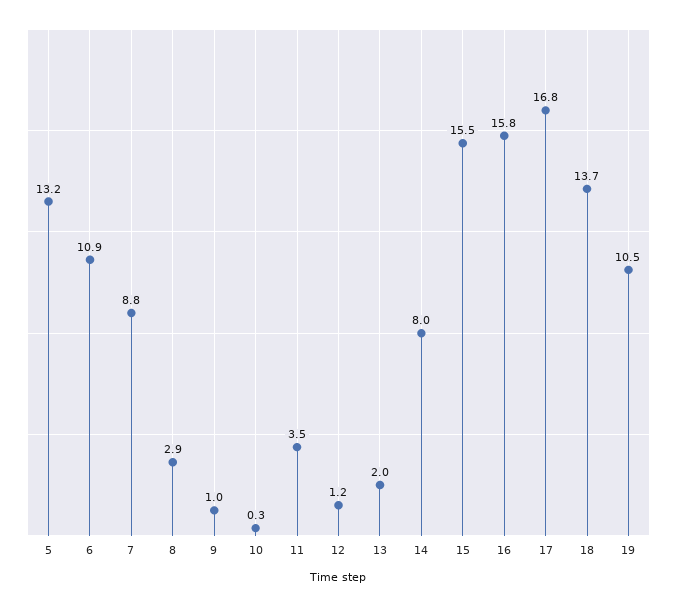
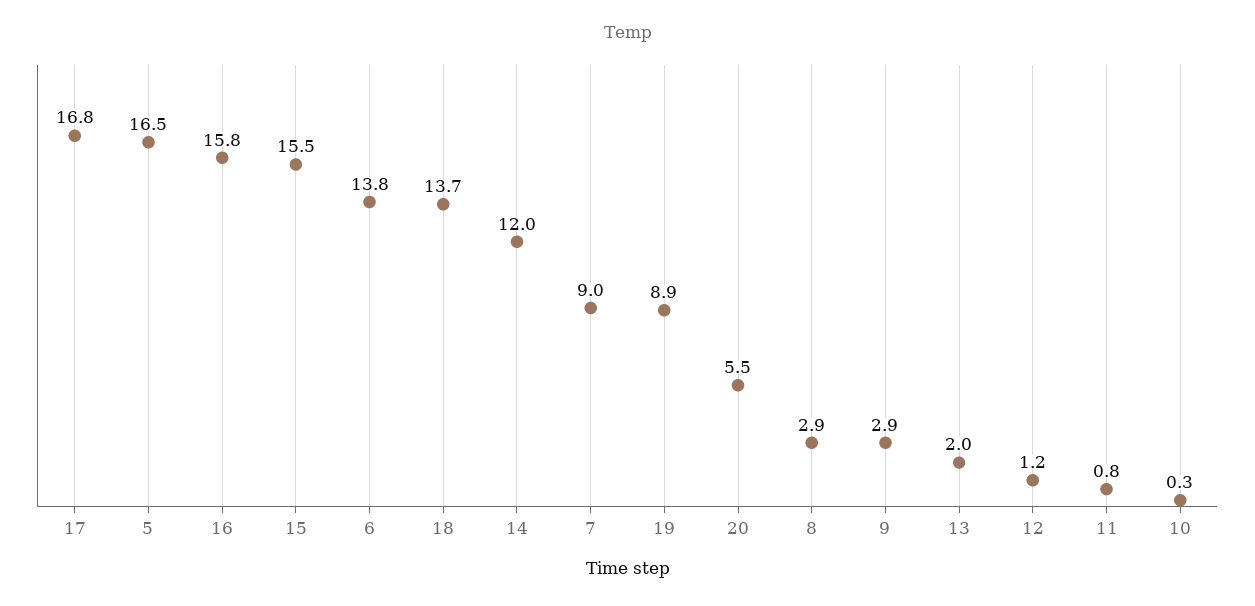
  {
-   "5": 13.2,
+   "5": 16.5,
-   "6": 10.9,
+   "6": 13.8,
-   "7": 8.8,
+   "7": 9,
    "8": 2.9,
-   "9": 1,
+   "9": 2.9,
    "10": 0.3,
-   "11": 3.5,
+   "11": 0.8,
    "12": 1.2,
    "13": 2,
-   "14": 8,
+   "14": 12,
    "15": 15.5,
    "16": 15.8,
    "17": 16.8,
    "18": 13.7,
-   "19": 10.5
+   "19": 8.9,
+   "20": 5.5
  }

